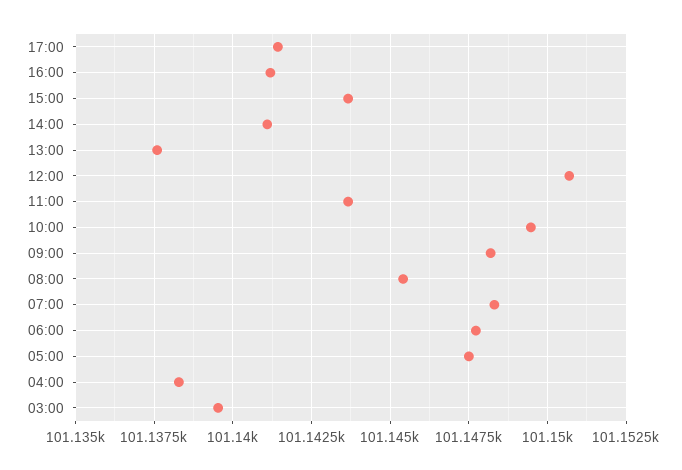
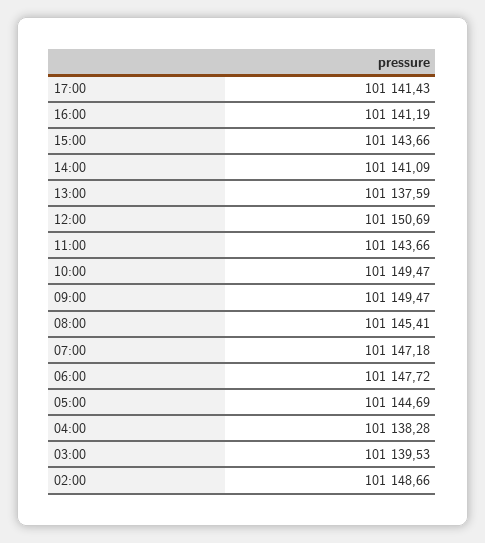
  {
    "17:00": 101141.43,
    "16:00": 101141.19,
    "15:00": 101143.66,
    "14:00": 101141.09,
    "13:00": 101137.59,
    "12:00": 101150.69,
    "11:00": 101143.66,
    "10:00": 101149.47,
-   "09:00": 101148.25,
+   "09:00": 101149.47,
    "08:00": 101145.41,
-   "07:00": 101148.25,
+   "07:00": 101147.18,
    "06:00": 101147.72,
-   "05:00": 101147.5,
+   "05:00": 101144.69,
    "04:00": 101138.28,
-   "03:00": 101139.53
+   "03:00": 101139.53,
+   "02:00": 101148.66
  }

